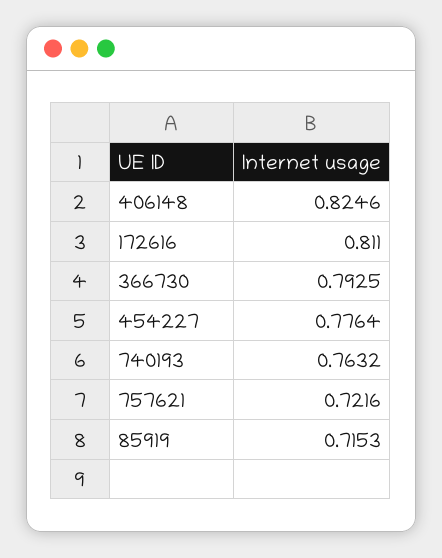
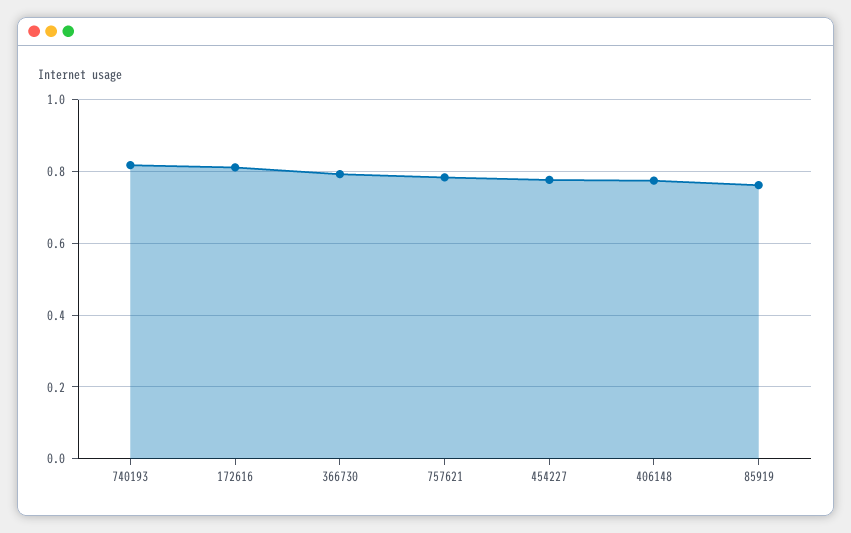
  {
-   "406148": 0.8246,
+   "406148": 0.78,
    "172616": 0.811,
    "366730": 0.7925,
    "454227": 0.7764,
-   "740193": 0.7632,
+   "740193": 0.82,
-   "757621": 0.7216,
+   "757621": 0.78,
-   "85919": 0.7153
+   "85919": 0.76
  }

